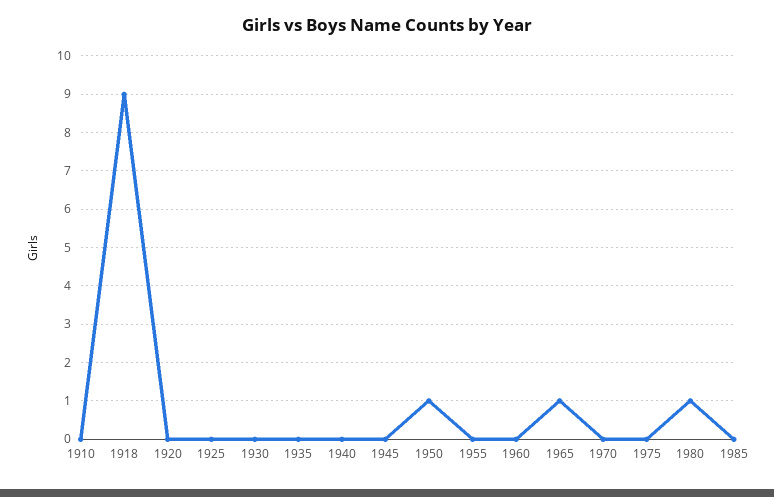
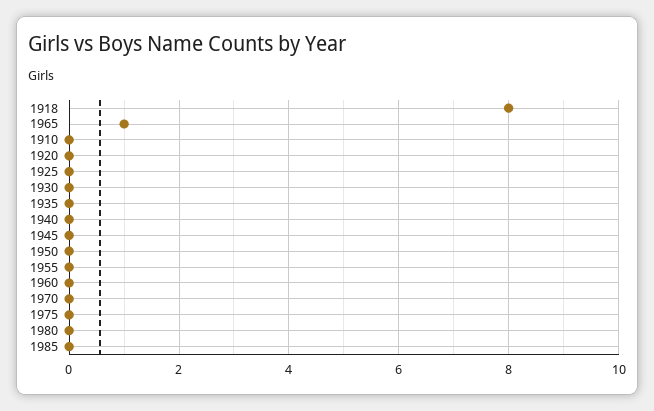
  {
    "1910": 0,
-   "1918": 9,
+   "1918": 8,
    "1920": 0,
    "1925": 0,
    "1930": 0,
    "1935": 0,
    "1940": 0,
    "1945": 0,
-   "1950": 1,
+   "1950": 0,
    "1955": 0,
    "1960": 0,
    "1965": 1,
    "1970": 0,
    "1975": 0,
-   "1980": 1,
+   "1980": 0,
    "1985": 0
  }

